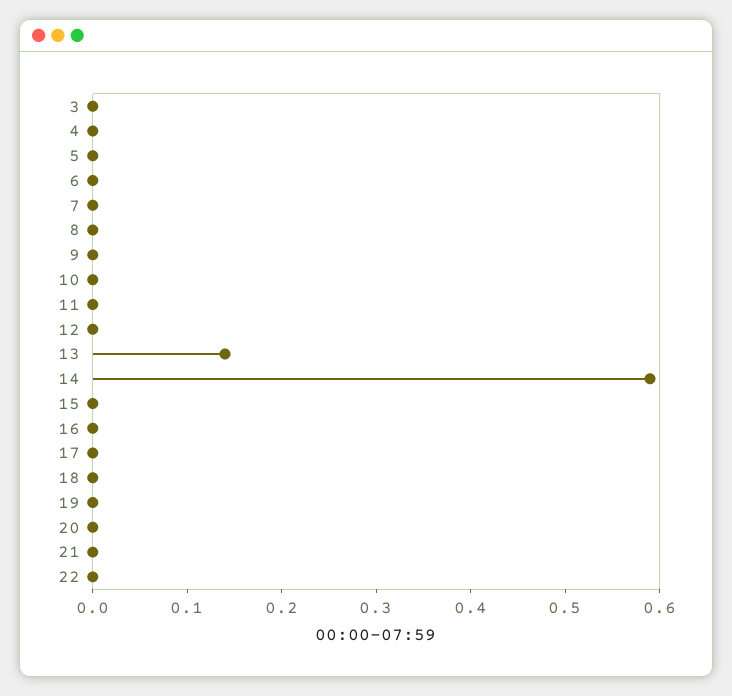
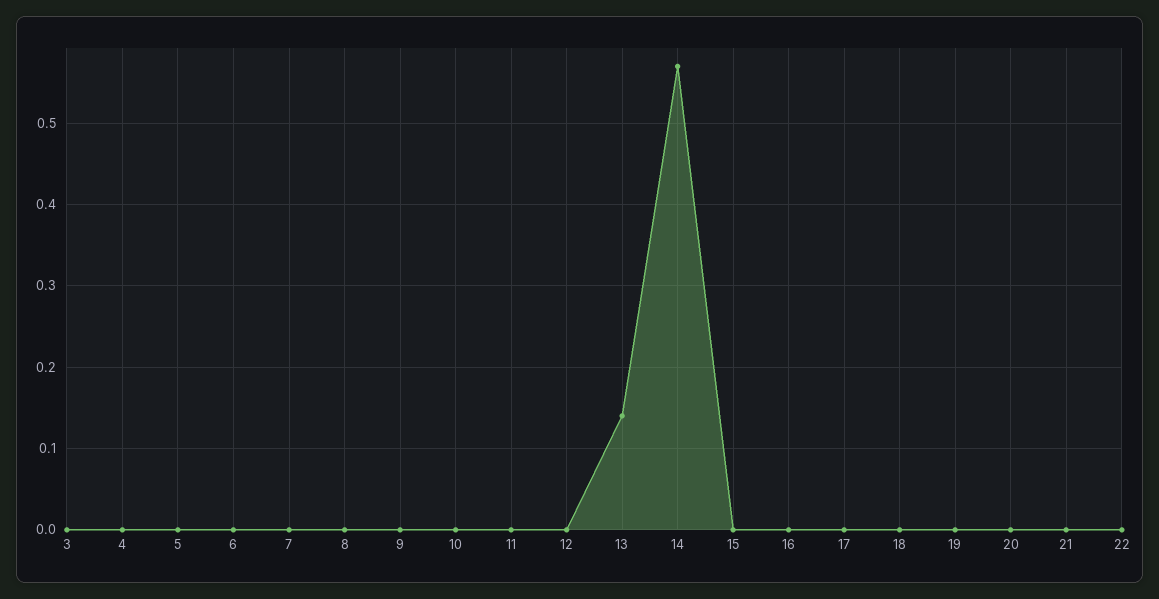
  {
    "3": 0,
    "4": 0,
    "5": 0,
    "6": 0,
    "7": 0,
    "8": 0,
    "9": 0,
    "10": 0,
    "11": 0,
    "12": 0,
    "13": 0.14,
-   "14": 0.59,
+   "14": 0.57,
    "15": 0,
    "16": 0,
    "17": 0,
    "18": 0,
    "19": 0,
    "20": 0,
    "21": 0,
    "22": 0
  }

